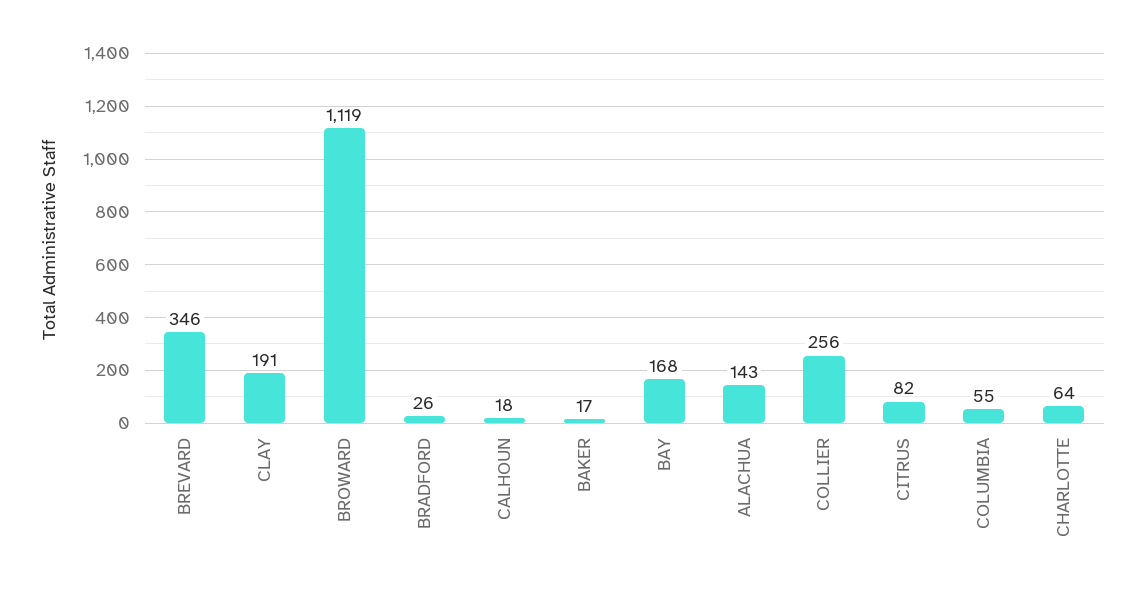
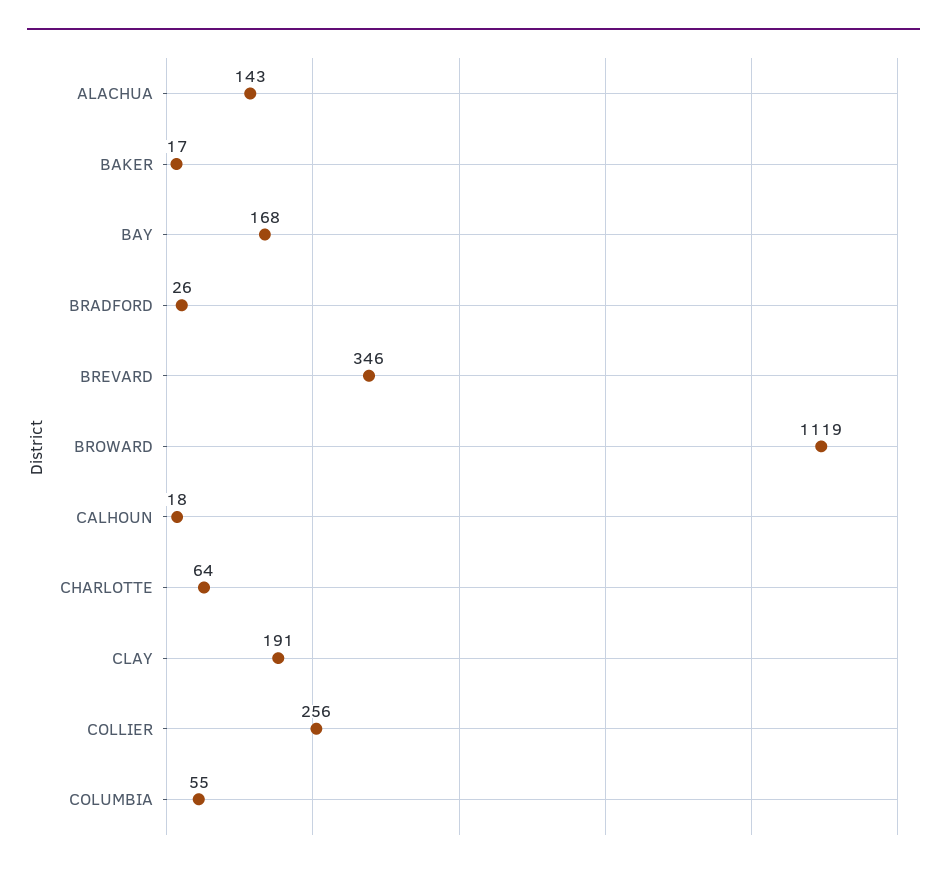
  {
    "BREVARD": 346,
    "CLAY": 191,
    "BROWARD": 1119,
    "BRADFORD": 26,
    "CALHOUN": 18,
    "BAKER": 17,
    "BAY": 168,
    "ALACHUA": 143,
    "COLLIER": 256,
-   "CITRUS": 82,
    "COLUMBIA": 55,
    "CHARLOTTE": 64
  }

